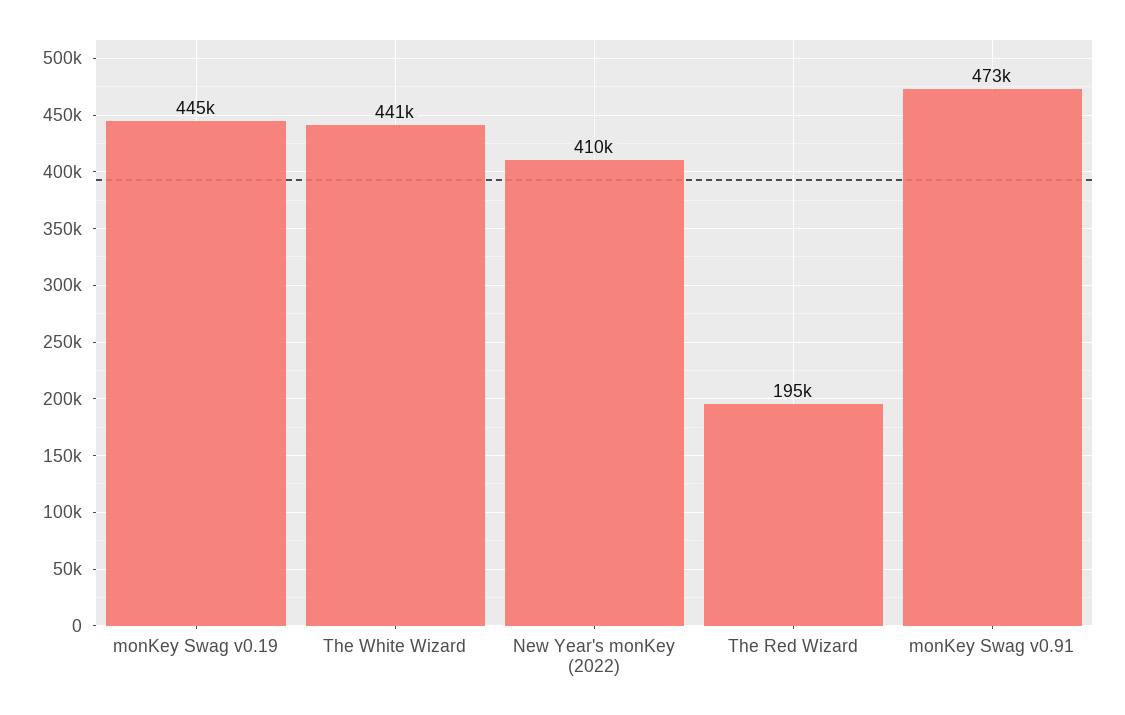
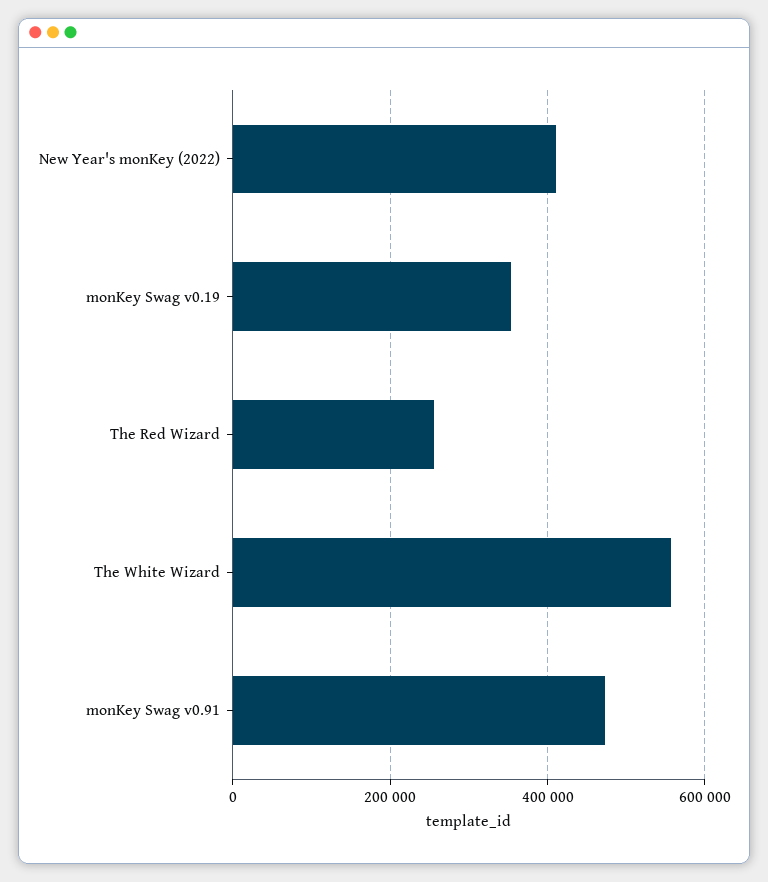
  {
-   "monKey Swag v0.19": 445000,
+   "monKey Swag v0.19": 360000,
-   "The White Wizard": 441000,
+   "The White Wizard": 560000,
    "New Year's monKey (2022)": 410000,
-   "The Red Wizard": 195000,
+   "The Red Wizard": 260000,
    "monKey Swag v0.91": 473000
  }

